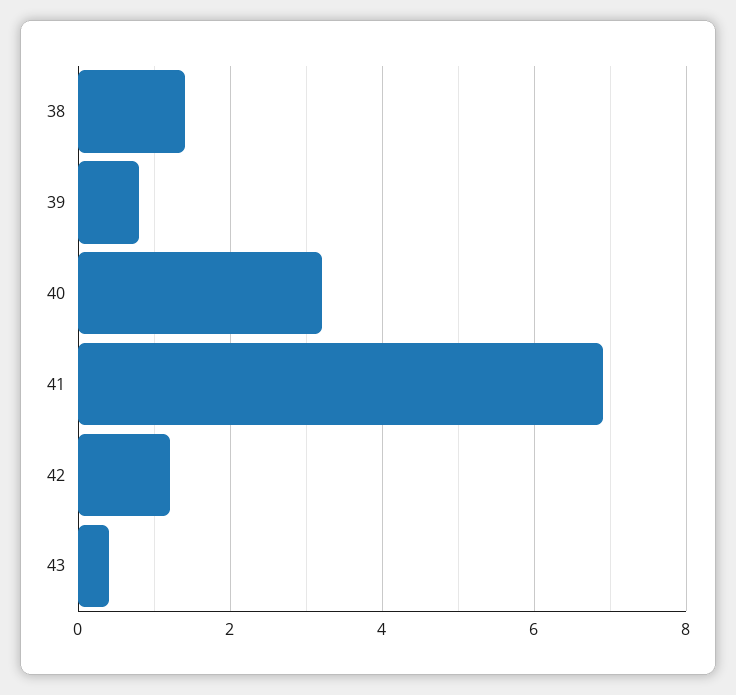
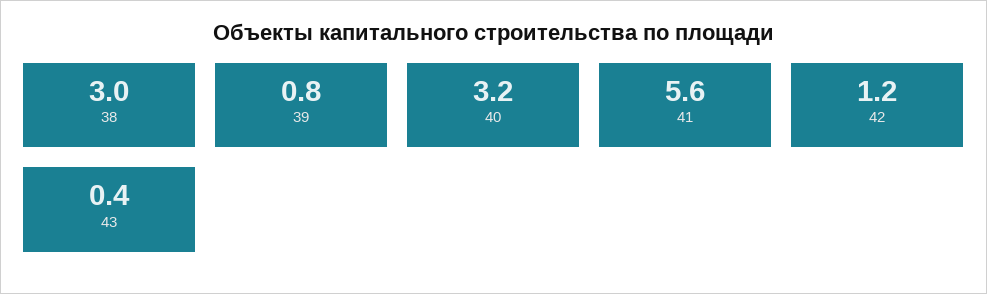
  {
-   "38": 1.5,
+   "38": 3,
    "39": 0.8,
    "40": 3.2,
-   "41": 7,
+   "41": 5.6,
    "42": 1.2,
    "43": 0.4
  }

